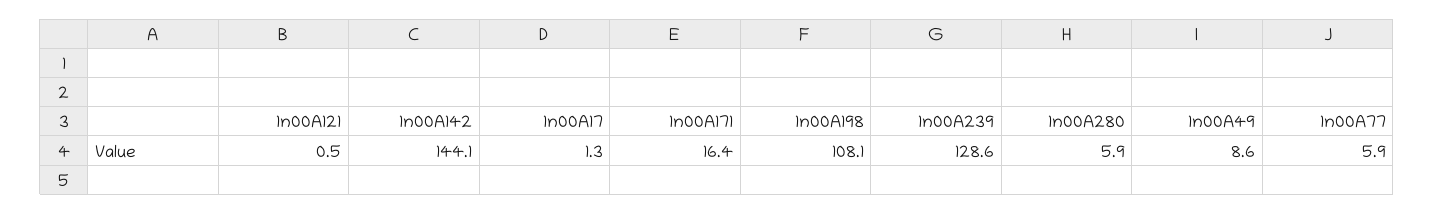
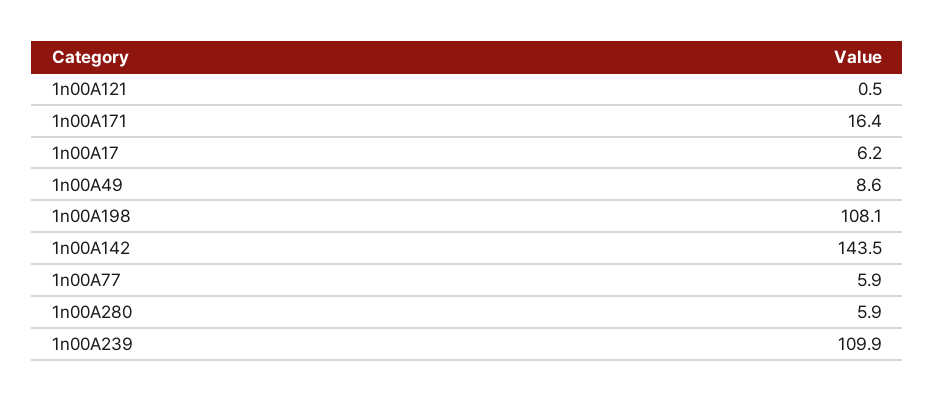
  {
    "1n00A121": 0.5,
-   "1n00A142": 144.1,
+   "1n00A142": 143.5,
-   "1n00A17": 1.3,
+   "1n00A17": 6.2,
    "1n00A171": 16.4,
    "1n00A198": 108.1,
-   "1n00A239": 128.6,
+   "1n00A239": 109.9,
    "1n00A280": 5.9,
    "1n00A49": 8.6,
    "1n00A77": 5.9
  }

